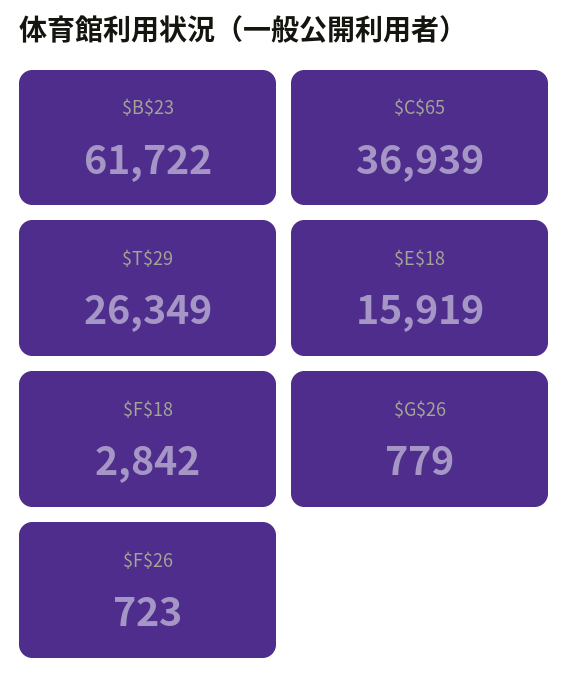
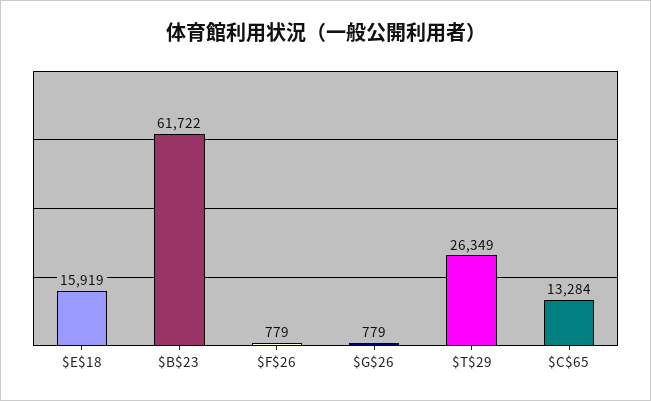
  {
    "$B$23": 61722,
-   "$C$65": 36939,
+   "$C$65": 13284,
    "$T$29": 26349,
    "$E$18": 15919,
-   "$F$18": 2842,
    "$G$26": 779,
-   "$F$26": 723
+   "$F$26": 779
  }

